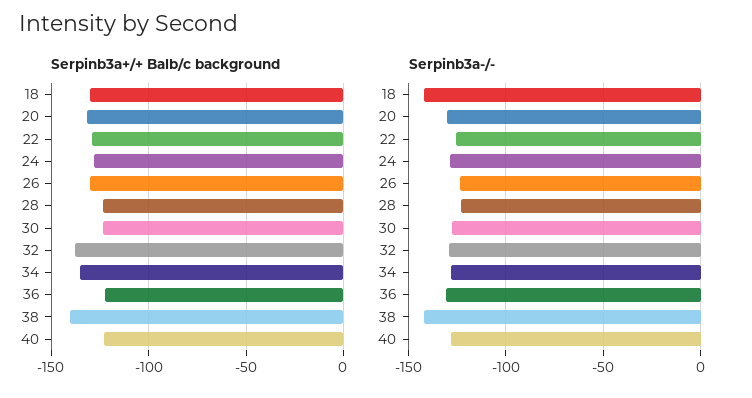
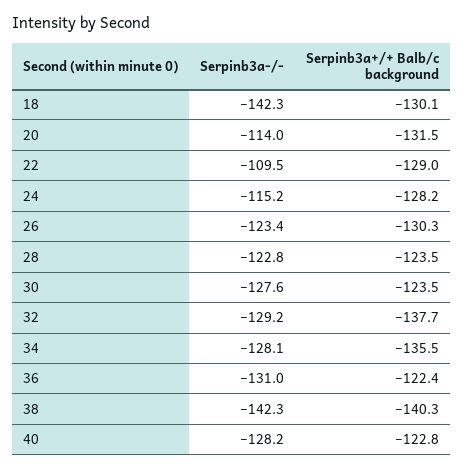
  {
    "Serpinb3a+/+ Balb/c background": {
      "18": -130.1,
      "20": -131.5,
      "22": -129,
      "24": -128.2,
      "26": -130.3,
      "28": -123.5,
      "30": -123.5,
      "32": -137.7,
      "34": -135.5,
      "36": -122.4,
      "38": -140.3,
      "40": -122.8
    },
    "Serpinb3a-/-": {
      "18": -142.3,
-     "20": -130,
+     "20": -114,
-     "22": -125,
+     "22": -109.5,
-     "24": -130,
+     "24": -115.2,
      "26": -123.4,
      "28": -122.8,
      "30": -127.6,
      "32": -129.2,
      "34": -128.1,
      "36": -131,
      "38": -142.3,
      "40": -128.2
    }
  }

